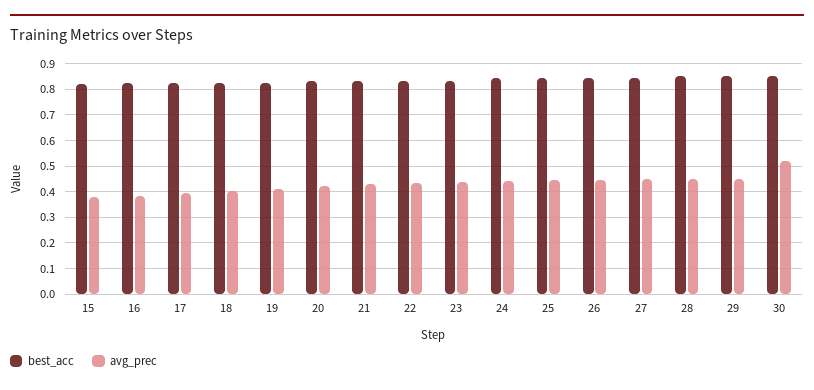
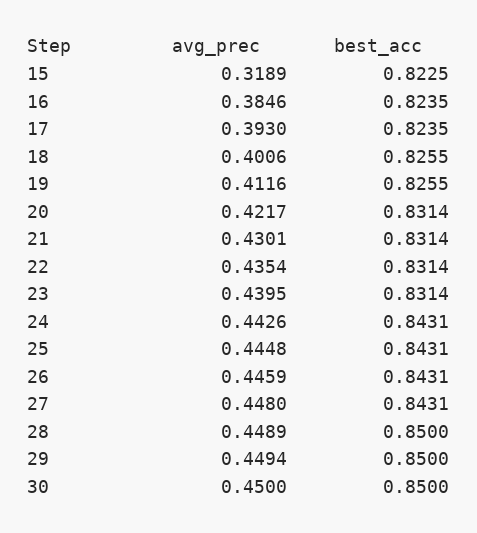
  {
    "best_acc": {
      "15": 0.8225,
      "16": 0.8235,
      "17": 0.8235,
      "18": 0.8255,
      "19": 0.8255,
      "20": 0.8314,
      "21": 0.8314,
      "22": 0.8314,
      "23": 0.8314,
      "24": 0.8431,
      "25": 0.8431,
      "26": 0.8431,
      "27": 0.8431,
      "28": 0.85,
      "29": 0.85,
      "30": 0.85
    },
    "avg_prec": {
-     "15": 0.375,
+     "15": 0.3189,
      "16": 0.3846,
      "17": 0.393,
      "18": 0.4006,
      "19": 0.4116,
      "20": 0.4217,
      "21": 0.4301,
      "22": 0.4354,
      "23": 0.4395,
      "24": 0.4426,
      "25": 0.4448,
      "26": 0.4459,
      "27": 0.448,
      "28": 0.4489,
      "29": 0.4494,
-     "30": 0.525
+     "30": 0.45
    }
  }

